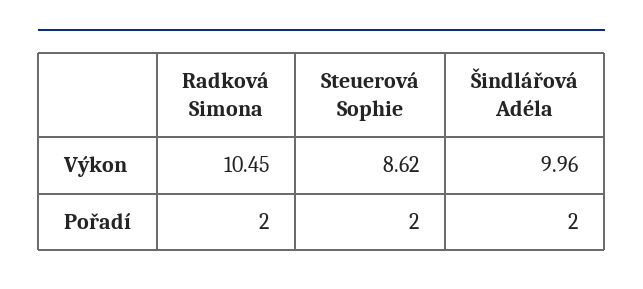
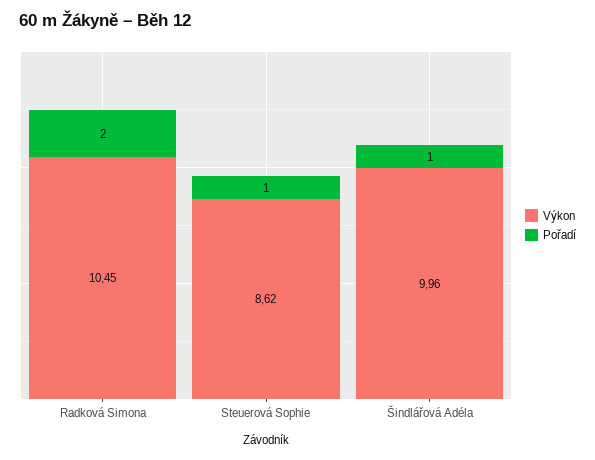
  {
    "Výkon": {
      "Radková Simona": 10.45,
      "Steuerová Sophie": 8.62,
      "Šindlářová Adéla": 9.96
    },
    "Pořadí": {
      "Radková Simona": 2,
-     "Steuerová Sophie": 2,
+     "Steuerová Sophie": 1,
-     "Šindlářová Adéla": 2
+     "Šindlářová Adéla": 1
    }
  }

